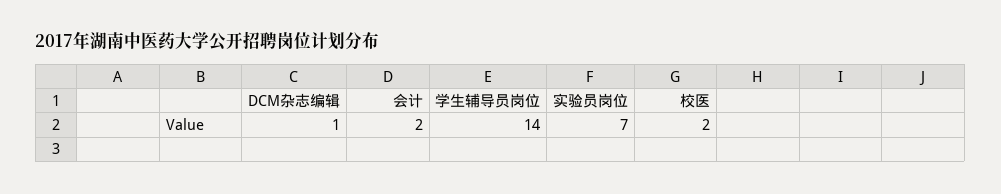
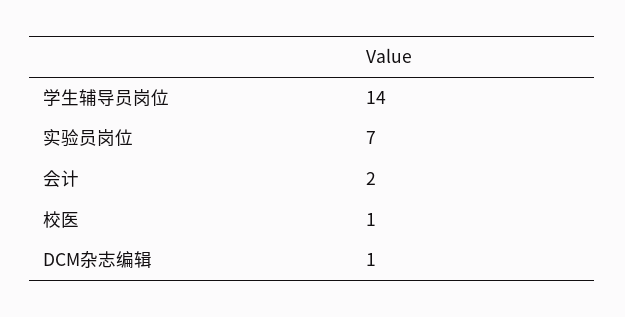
  {
    "DCM杂志编辑": 1,
    "会计": 2,
    "学生辅导员岗位": 14,
    "实验员岗位": 7,
-   "校医": 2
+   "校医": 1
  }

